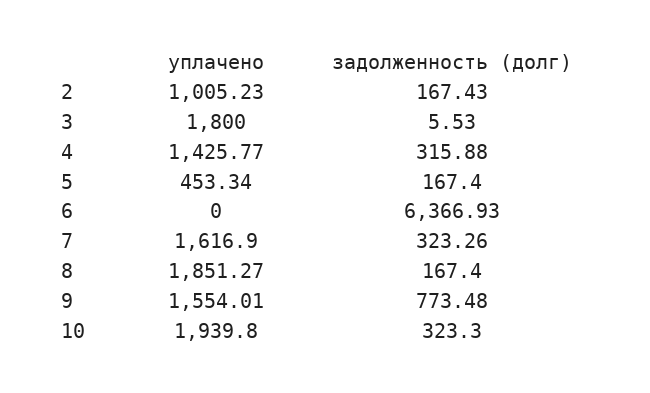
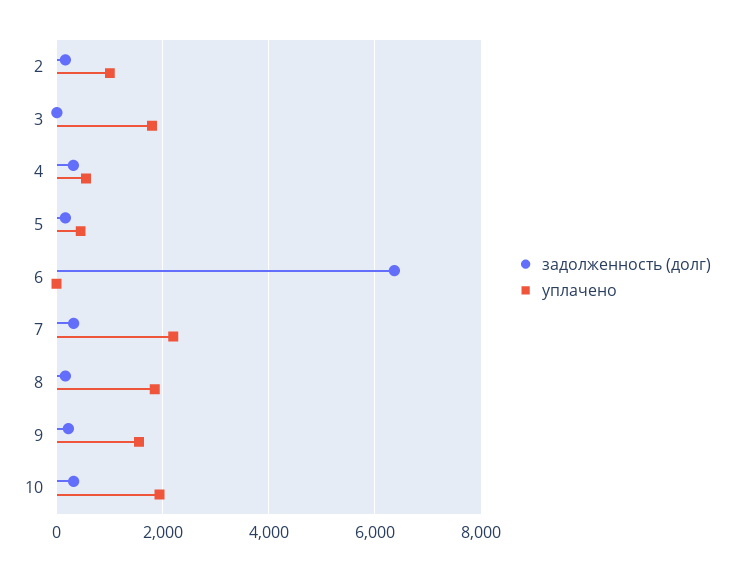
  {
    "уплачено": {
      "2": 1005.23,
      "3": 1800,
-     "4": 1425.77,
+     "4": 600,
      "5": 453.34,
      "6": 0,
-     "7": 1616.9,
+     "7": 2200,
      "8": 1851.27,
      "9": 1554.01,
      "10": 1939.8
    },
    "задолженность (долг)": {
      "2": 167.43,
      "3": 5.53,
      "4": 315.88,
      "5": 167.4,
      "6": 6366.93,
      "7": 323.26,
      "8": 167.4,
-     "9": 773.48,
+     "9": 200,
      "10": 323.3
    }
  }

